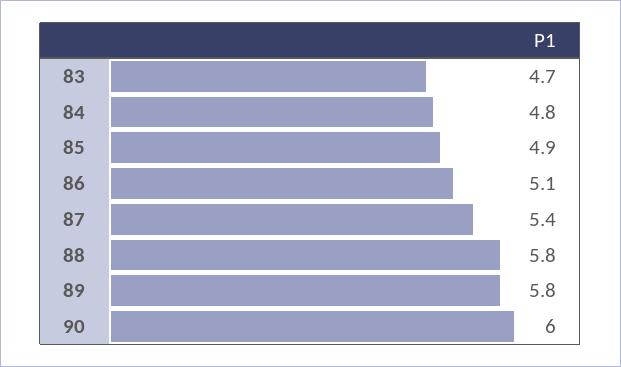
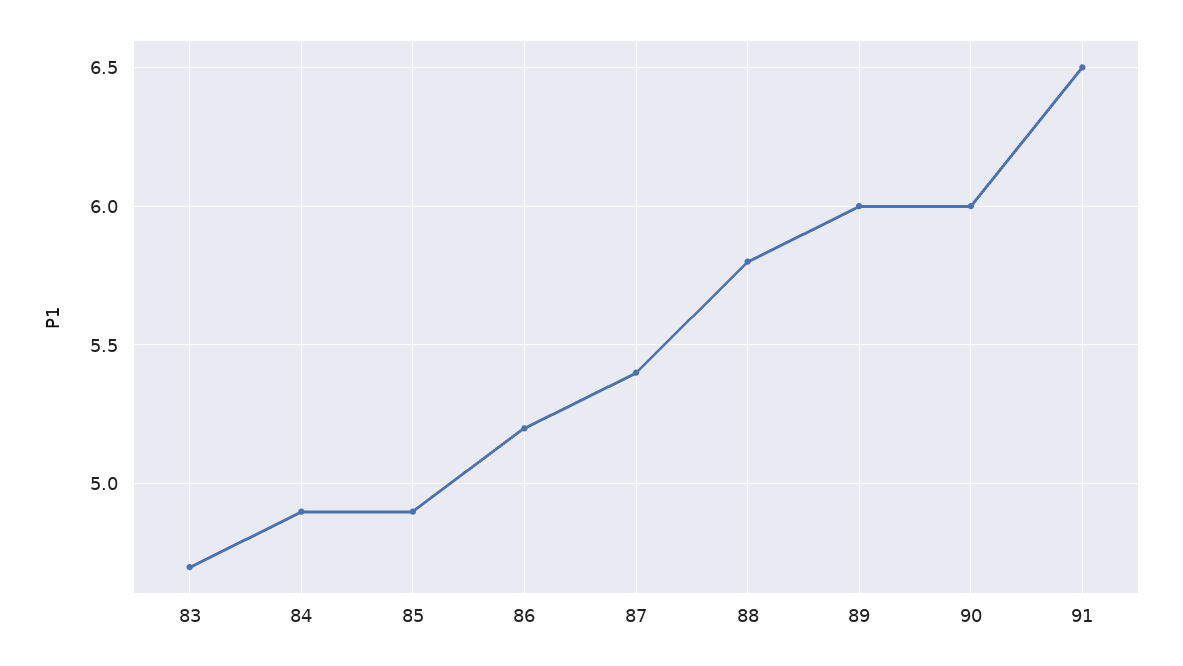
  {
    "83": 4.7,
-   "84": 4.8,
+   "84": 4.9,
    "85": 4.9,
-   "86": 5.1,
+   "86": 5.2,
    "87": 5.4,
    "88": 5.8,
-   "89": 5.8,
+   "89": 6,
-   "90": 6
+   "90": 6,
+   "91": 6.5
  }

